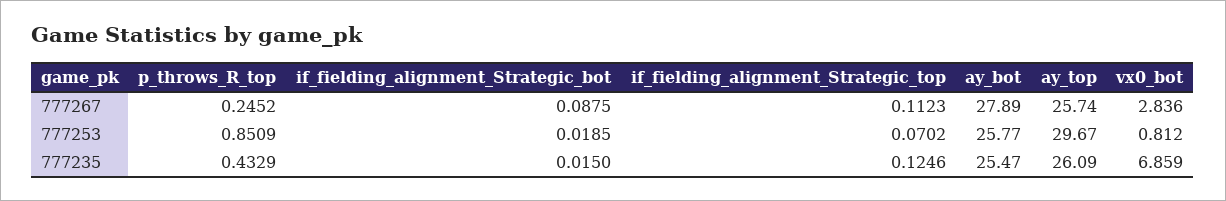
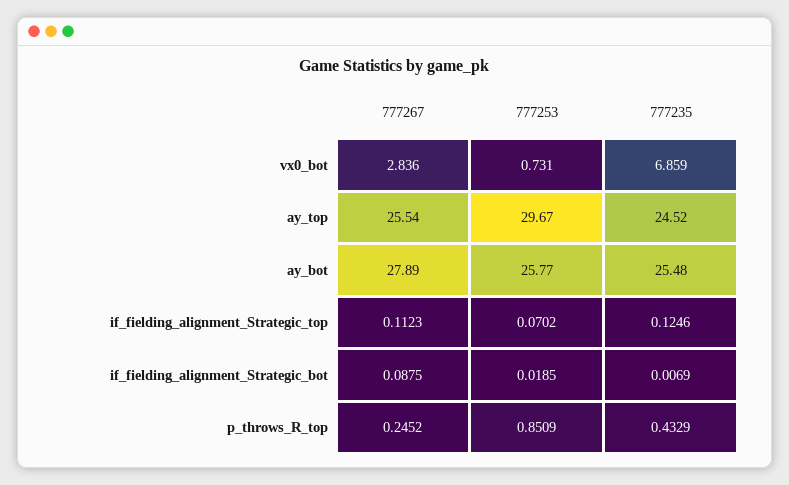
  {
    "p_throws_R_top": {
      "777267": 0.2452,
      "777253": 0.8509,
      "777235": 0.4329
    },
    "if_fielding_alignment_Strategic_bot": {
      "777267": 0.0875,
      "777253": 0.0185,
-     "777235": 0.015
+     "777235": 0.0069
    },
    "if_fielding_alignment_Strategic_top": {
      "777267": 0.1123,
      "777253": 0.0702,
      "777235": 0.1246
    },
    "ay_bot": {
      "777267": 27.89,
      "777253": 25.77,
-     "777235": 25.47
+     "777235": 25.48
    },
    "ay_top": {
-     "777267": 25.74,
+     "777267": 25.54,
      "777253": 29.67,
-     "777235": 26.09
+     "777235": 24.52
    },
    "vx0_bot": {
      "777267": 2.836,
-     "777253": 0.812,
+     "777253": 0.731,
      "777235": 6.859
    }
  }

